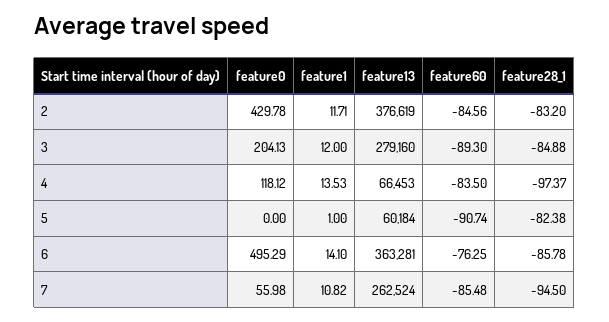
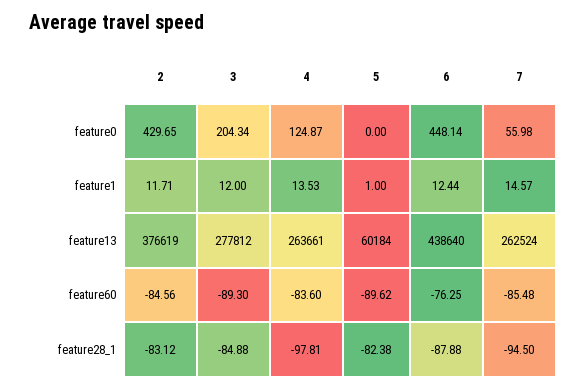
  {
    "feature0": {
-     "2": 429.78,
+     "2": 429.65,
-     "3": 204.13,
+     "3": 204.34,
-     "4": 118.12,
+     "4": 124.87,
      "5": 0,
-     "6": 495.29,
+     "6": 448.14,
      "7": 55.98
    },
    "feature1": {
      "2": 11.71,
      "3": 12,
      "4": 13.53,
      "5": 1,
-     "6": 14.1,
+     "6": 12.44,
-     "7": 10.82
+     "7": 14.57
    },
    "feature13": {
      "2": 376619,
-     "3": 279160,
+     "3": 277812,
-     "4": 66453,
+     "4": 263661,
      "5": 60184,
-     "6": 363281,
+     "6": 438640,
      "7": 262524
    },
    "feature60": {
      "2": -84.56,
      "3": -89.3,
-     "4": -83.5,
+     "4": -83.6,
-     "5": -90.74,
+     "5": -89.62,
      "6": -76.25,
      "7": -85.48
    },
    "feature28_1": {
-     "2": -83.2,
+     "2": -83.12,
      "3": -84.88,
-     "4": -97.37,
+     "4": -97.81,
      "5": -82.38,
-     "6": -85.78,
+     "6": -87.88,
      "7": -94.5
    }
  }

